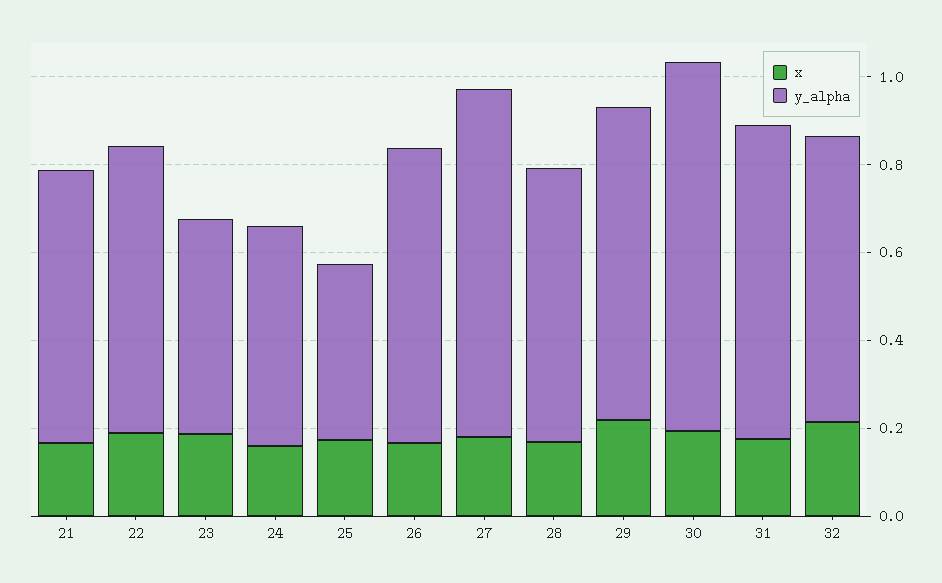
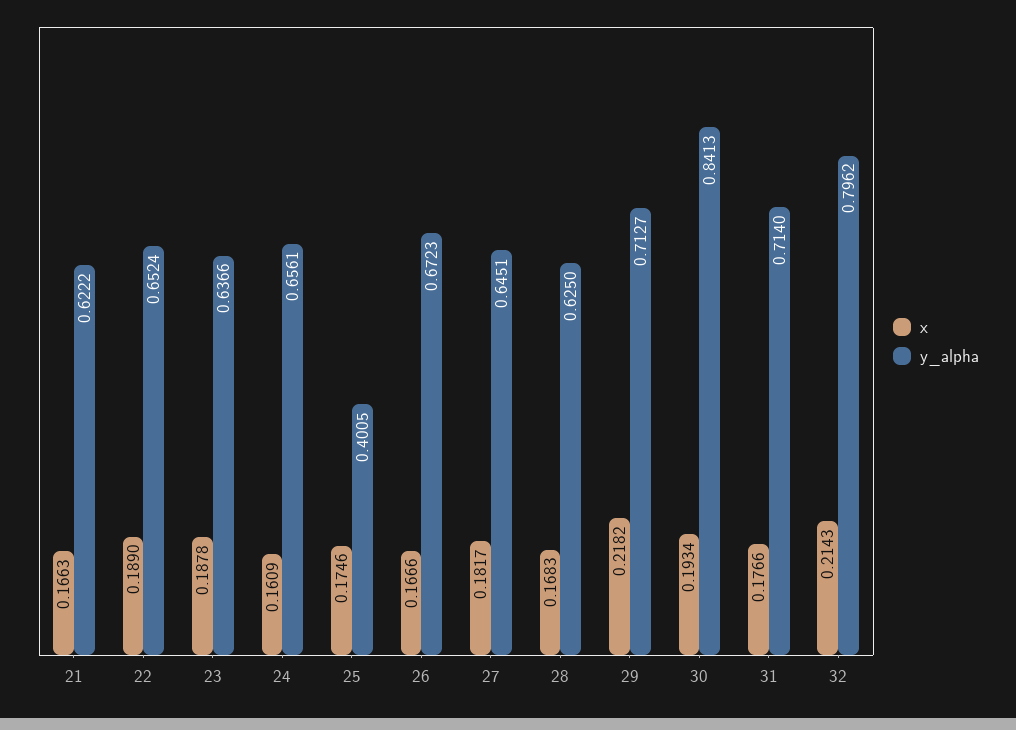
  {
    "x": {
      "21": 0.1663,
      "22": 0.189,
      "23": 0.1878,
      "24": 0.1609,
      "25": 0.1746,
      "26": 0.1666,
      "27": 0.1817,
      "28": 0.1683,
      "29": 0.2182,
      "30": 0.1934,
      "31": 0.1766,
      "32": 0.2143
    },
    "y_alpha": {
      "21": 0.6222,
      "22": 0.6524,
-     "23": 0.5,
+     "23": 0.6366,
-     "24": 0.5,
+     "24": 0.6561,
      "25": 0.4005,
      "26": 0.6723,
-     "27": 0.8,
+     "27": 0.6451,
      "28": 0.625,
      "29": 0.7127,
      "30": 0.8413,
      "31": 0.714,
-     "32": 0.65
+     "32": 0.7962
    }
  }

